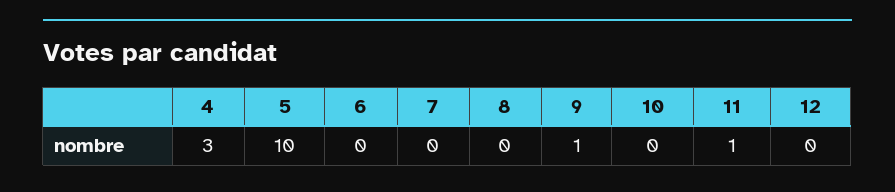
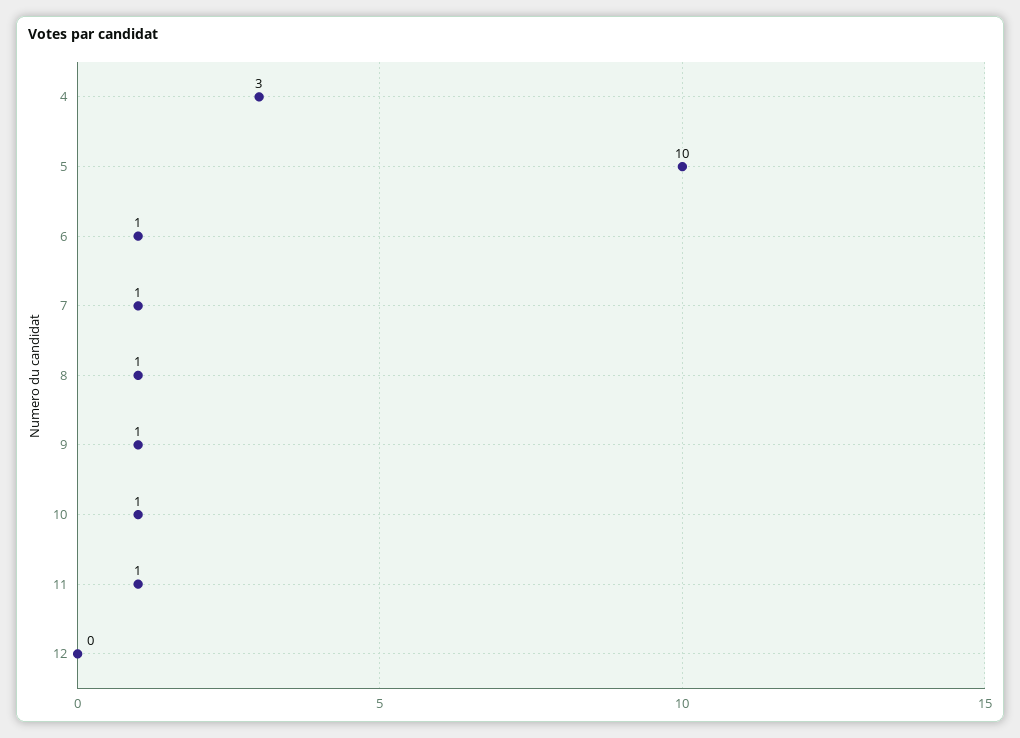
  {
    "4": 3,
    "5": 10,
-   "6": 0,
+   "6": 1,
-   "7": 0,
+   "7": 1,
-   "8": 0,
+   "8": 1,
    "9": 1,
-   "10": 0,
+   "10": 1,
    "11": 1,
    "12": 0
  }

